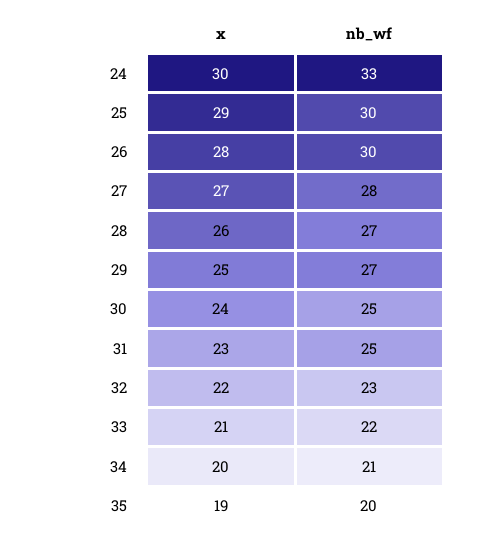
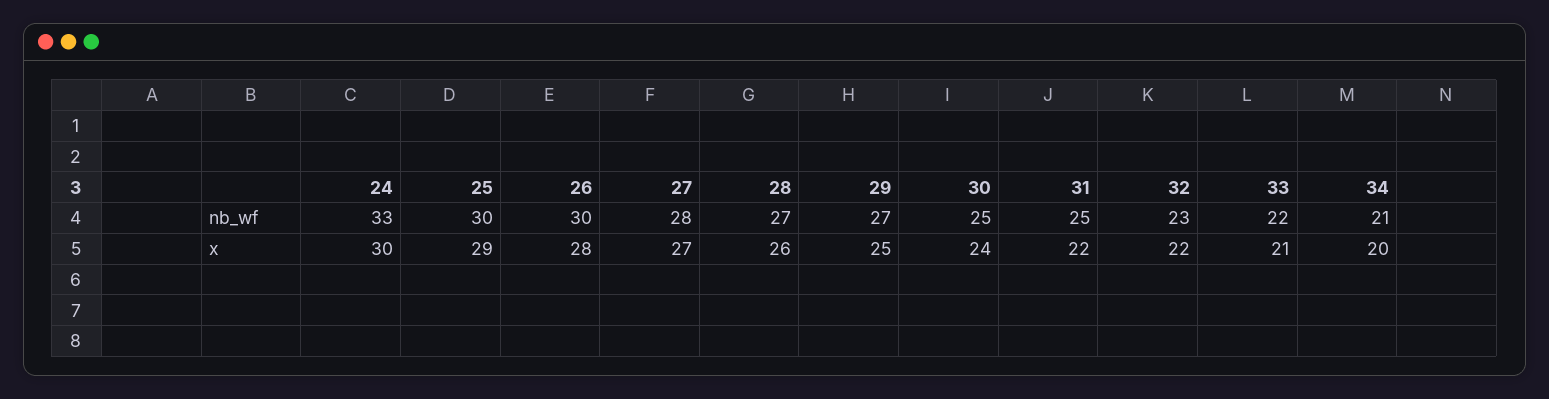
  {
    "x": {
      "24": 30,
      "25": 29,
      "26": 28,
      "27": 27,
      "28": 26,
      "29": 25,
      "30": 24,
-     "31": 23,
+     "31": 22,
      "32": 22,
      "33": 21,
-     "34": 20,
+     "34": 20
-     "35": 19
    },
    "nb_wf": {
      "24": 33,
      "25": 30,
      "26": 30,
      "27": 28,
      "28": 27,
      "29": 27,
      "30": 25,
      "31": 25,
      "32": 23,
      "33": 22,
-     "34": 21,
+     "34": 21
-     "35": 20
    }
  }

